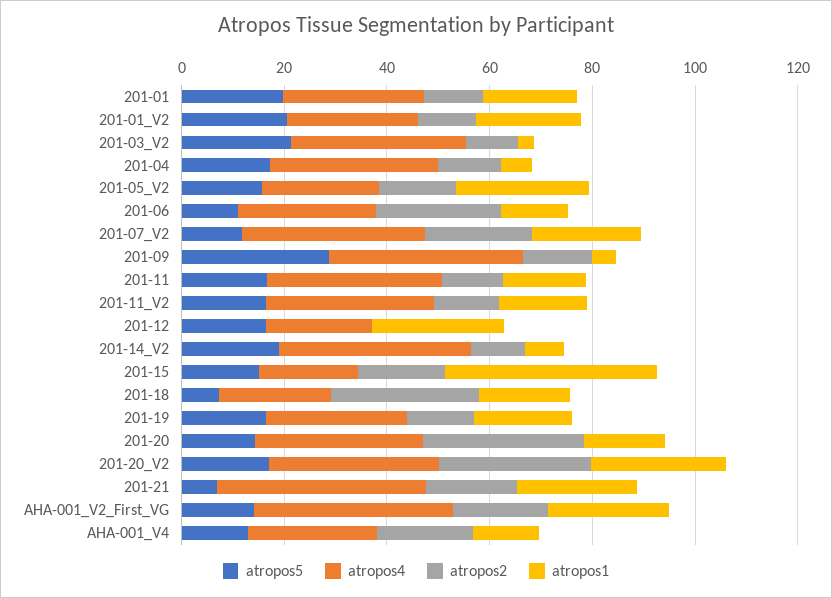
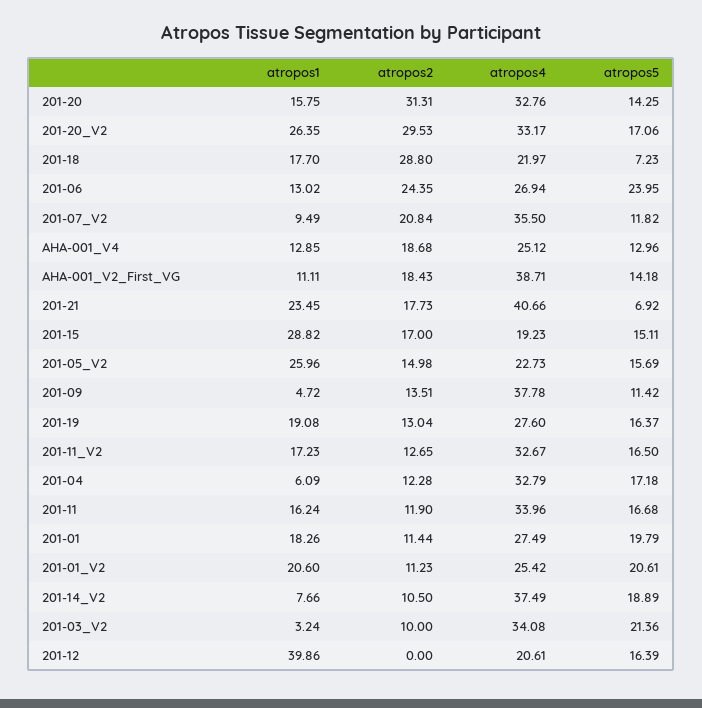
  {
    "atropos5": {
      "201-01": 19.79,
      "201-01_V2": 20.61,
      "201-03_V2": 21.36,
      "201-04": 17.18,
      "201-05_V2": 15.69,
-     "201-06": 10,
+     "201-06": 23.95,
      "201-07_V2": 11.82,
-     "201-09": 30,
+     "201-09": 11.42,
      "201-11": 16.68,
      "201-11_V2": 16.5,
      "201-12": 16.39,
      "201-14_V2": 18.89,
      "201-15": 15.11,
      "201-18": 7.23,
      "201-19": 16.37,
      "201-20": 14.25,
      "201-20_V2": 17.06,
      "201-21": 6.92,
      "AHA-001_V2_First_VG": 14.18,
      "AHA-001_V4": 12.96
    },
    "atropos4": {
      "201-01": 27.49,
      "201-01_V2": 25.42,
      "201-03_V2": 34.08,
      "201-04": 32.79,
      "201-05_V2": 22.73,
      "201-06": 26.94,
      "201-07_V2": 35.5,
      "201-09": 37.78,
      "201-11": 33.96,
      "201-11_V2": 32.67,
      "201-12": 20.61,
      "201-14_V2": 37.49,
      "201-15": 19.23,
      "201-18": 21.97,
      "201-19": 27.6,
      "201-20": 32.76,
      "201-20_V2": 33.17,
      "201-21": 40.66,
      "AHA-001_V2_First_VG": 38.71,
      "AHA-001_V4": 25.12
    },
    "atropos2": {
      "201-01": 11.44,
      "201-01_V2": 11.23,
      "201-03_V2": 10,
      "201-04": 12.28,
      "201-05_V2": 14.98,
      "201-06": 24.35,
      "201-07_V2": 20.84,
      "201-09": 13.51,
      "201-11": 11.9,
      "201-11_V2": 12.65,
      "201-12": 0,
      "201-14_V2": 10.5,
      "201-15": 17,
      "201-18": 28.8,
      "201-19": 13.04,
      "201-20": 31.31,
      "201-20_V2": 29.53,
      "201-21": 17.73,
      "AHA-001_V2_First_VG": 18.43,
      "AHA-001_V4": 18.68
    },
    "atropos1": {
      "201-01": 18.26,
      "201-01_V2": 20.6,
      "201-03_V2": 3.24,
      "201-04": 6.09,
      "201-05_V2": 25.96,
      "201-06": 13.02,
-     "201-07_V2": 20,
+     "201-07_V2": 9.49,
      "201-09": 4.72,
      "201-11": 16.24,
      "201-11_V2": 17.23,
-     "201-12": 25,
+     "201-12": 39.86,
      "201-14_V2": 7.66,
-     "201-15": 40,
+     "201-15": 28.82,
      "201-18": 17.7,
      "201-19": 19.08,
      "201-20": 15.75,
      "201-20_V2": 26.35,
      "201-21": 23.45,
-     "AHA-001_V2_First_VG": 25,
+     "AHA-001_V2_First_VG": 11.11,
      "AHA-001_V4": 12.85
    }
  }

